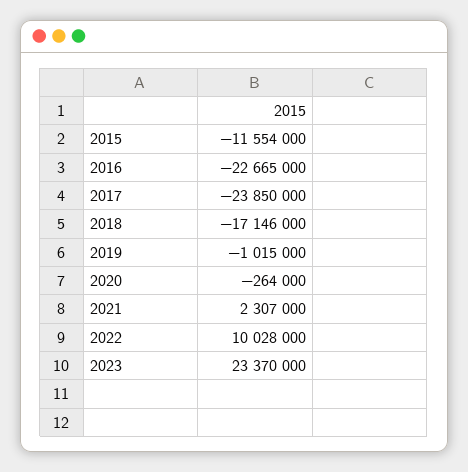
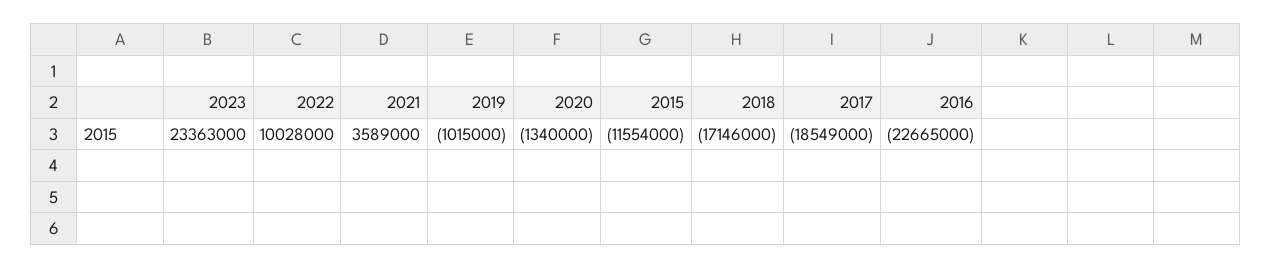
  {
    "2015": -11554000,
    "2016": -22665000,
-   "2017": -23850000,
+   "2017": -18549000,
    "2018": -17146000,
    "2019": -1015000,
-   "2020": -264000,
+   "2020": -1340000,
-   "2021": 2307000,
+   "2021": 3589000,
    "2022": 10028000,
-   "2023": 23370000
+   "2023": 23363000
  }

